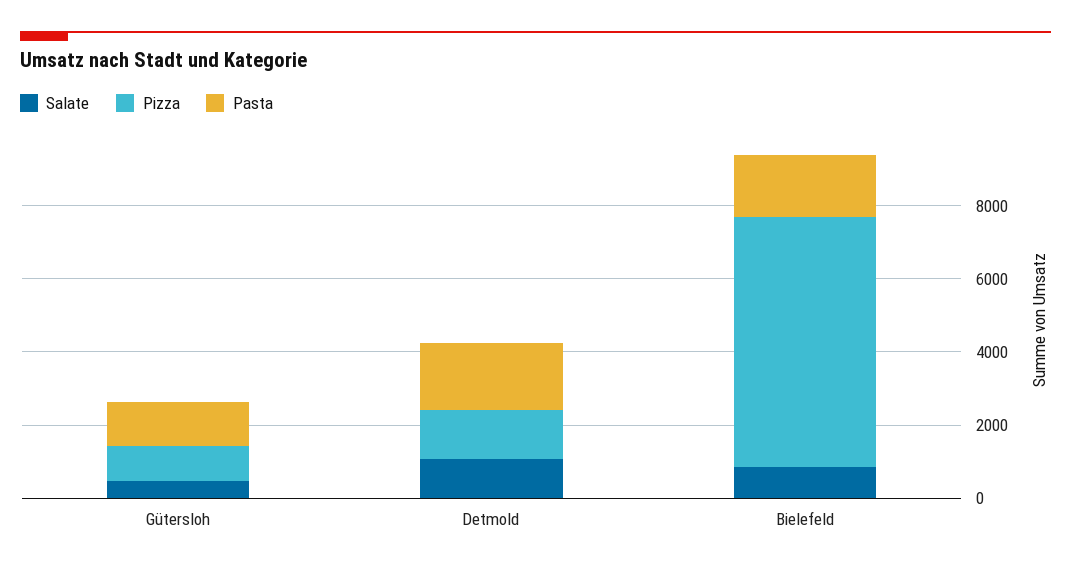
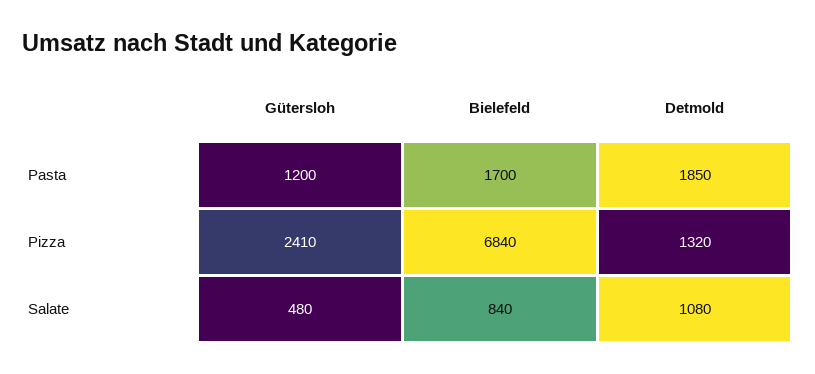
  {
    "Salate": {
      "Gütersloh": 480,
      "Detmold": 1080,
      "Bielefeld": 840
    },
    "Pizza": {
-     "Gütersloh": 1000,
+     "Gütersloh": 2410,
      "Detmold": 1320,
      "Bielefeld": 6840
    },
    "Pasta": {
      "Gütersloh": 1200,
      "Detmold": 1850,
      "Bielefeld": 1700
    }
  }

